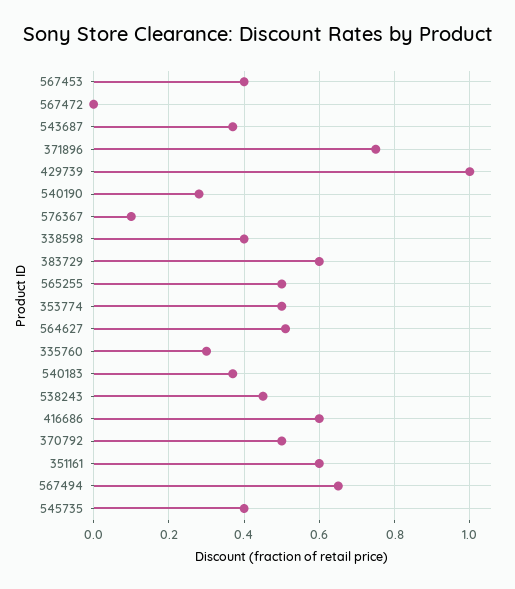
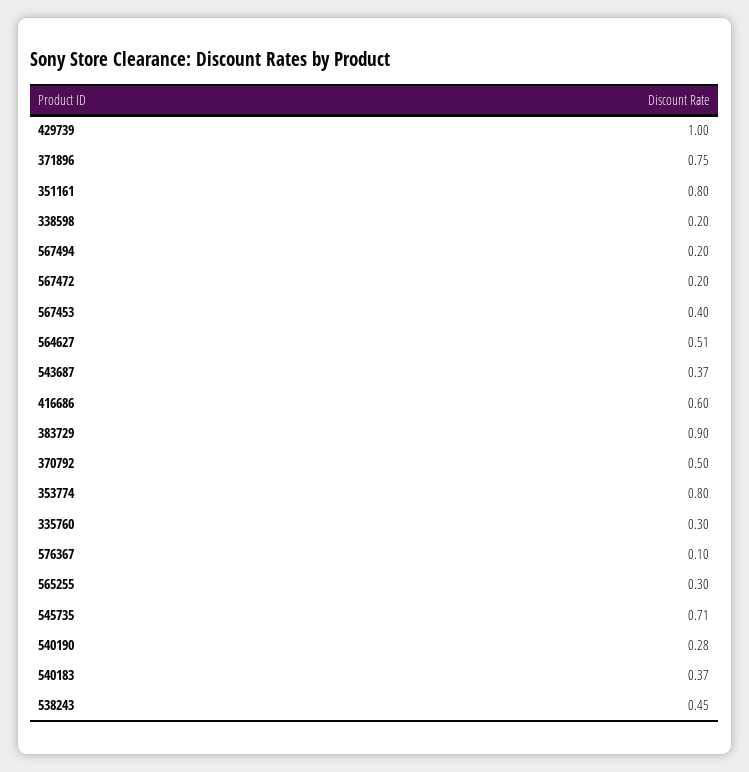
  {
    "567453": 0.4,
-   "567472": 0,
+   "567472": 0.2,
    "543687": 0.37,
    "371896": 0.75,
    "429739": 1,
    "540190": 0.28,
    "576367": 0.1,
-   "338598": 0.4,
+   "338598": 0.2,
-   "383729": 0.6,
+   "383729": 0.9,
-   "565255": 0.5,
+   "565255": 0.3,
-   "353774": 0.5,
+   "353774": 0.8,
    "564627": 0.51,
    "335760": 0.3,
    "540183": 0.37,
    "538243": 0.45,
    "416686": 0.6,
    "370792": 0.5,
-   "351161": 0.6,
+   "351161": 0.8,
-   "567494": 0.65,
+   "567494": 0.2,
-   "545735": 0.4
+   "545735": 0.71
  }

